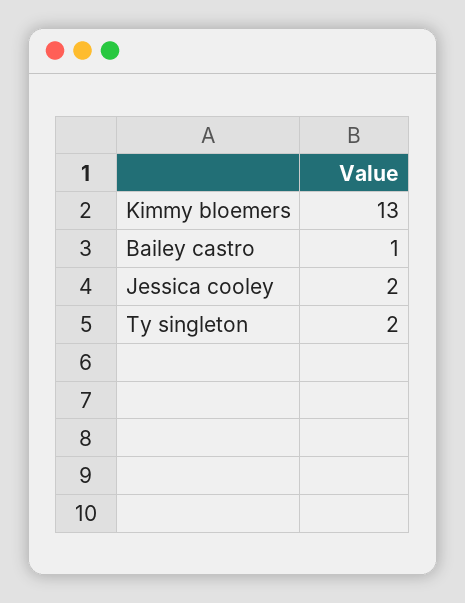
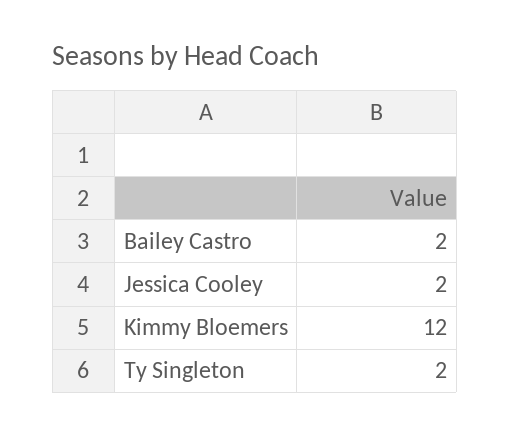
  {
-   "Kimmy bloemers": 13,
+   "Kimmy bloemers": 12,
-   "Bailey castro": 1,
+   "Bailey castro": 2,
    "Jessica cooley": 2,
    "Ty singleton": 2
  }

